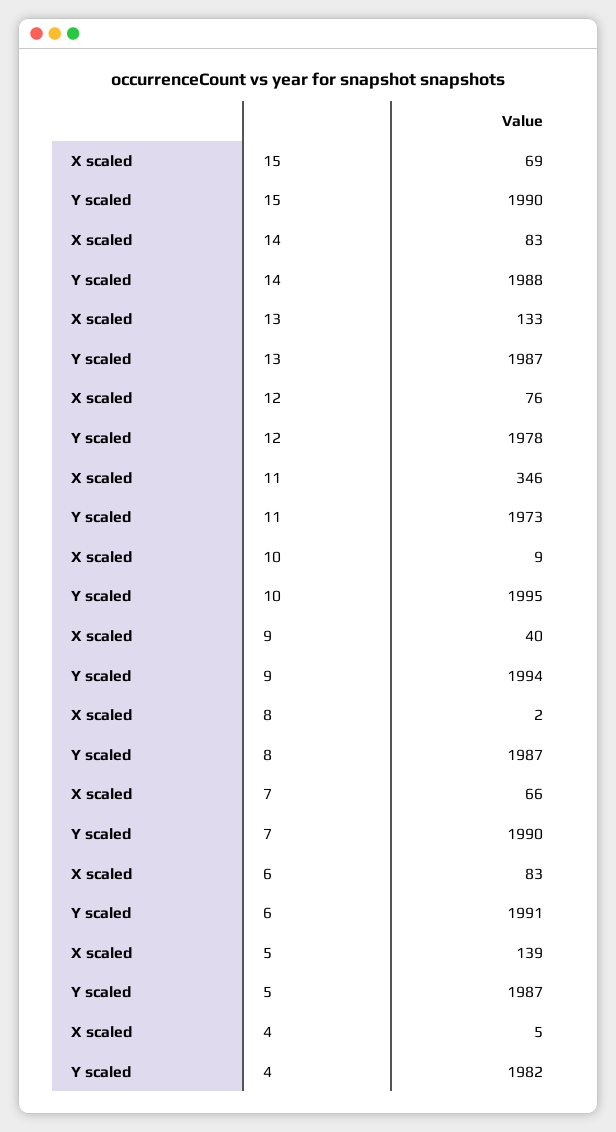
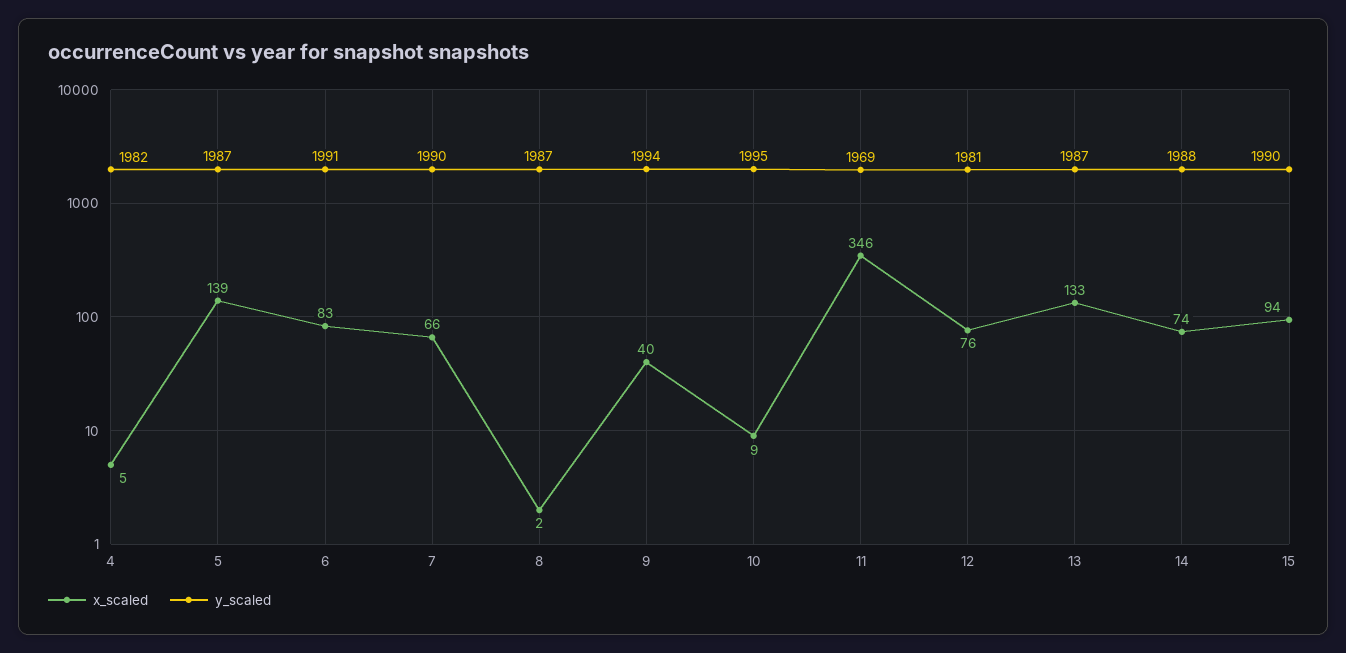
  {
    "X scaled": {
-     "15": 69,
+     "15": 94,
-     "14": 83,
+     "14": 74,
      "13": 133,
      "12": 76,
      "11": 346,
      "10": 9,
      "9": 40,
      "8": 2,
      "7": 66,
      "6": 83,
      "5": 139,
      "4": 5
    },
    "Y scaled": {
      "15": 1990,
      "14": 1988,
      "13": 1987,
-     "12": 1978,
+     "12": 1981,
-     "11": 1973,
+     "11": 1969,
      "10": 1995,
      "9": 1994,
      "8": 1987,
      "7": 1990,
      "6": 1991,
      "5": 1987,
      "4": 1982
    }
  }

